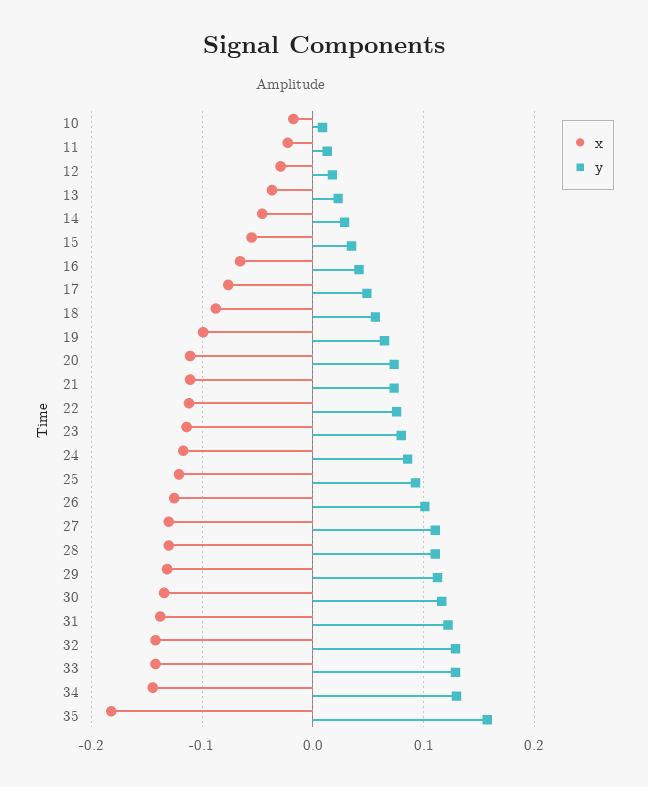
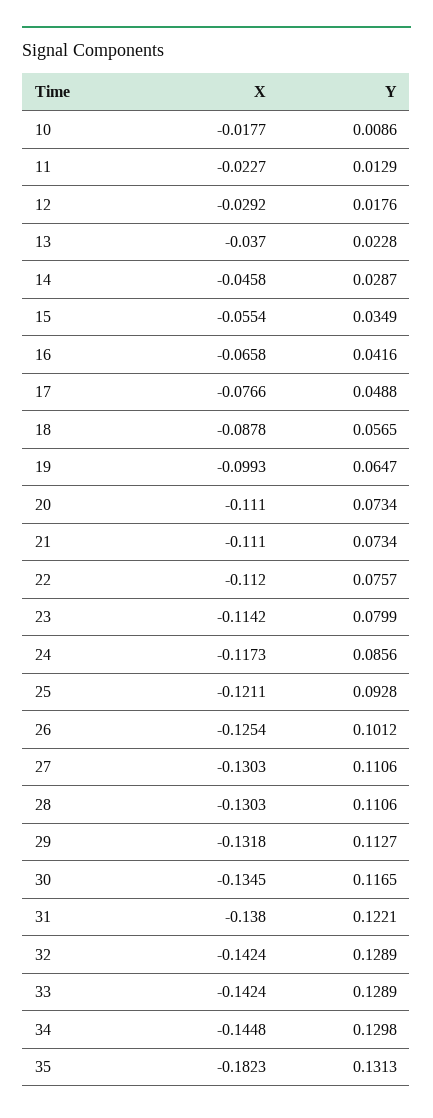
  {
    "x": {
      "10": -0.0177,
      "11": -0.0227,
      "12": -0.0292,
      "13": -0.037,
      "14": -0.0458,
      "15": -0.0554,
      "16": -0.0658,
      "17": -0.0766,
      "18": -0.0878,
      "19": -0.0993,
      "20": -0.111,
      "21": -0.111,
      "22": -0.112,
      "23": -0.1142,
      "24": -0.1173,
      "25": -0.1211,
      "26": -0.1254,
      "27": -0.1303,
      "28": -0.1303,
      "29": -0.1318,
      "30": -0.1345,
      "31": -0.138,
      "32": -0.1424,
      "33": -0.1424,
      "34": -0.1448,
      "35": -0.1823
    },
    "y": {
      "10": 0.0086,
      "11": 0.0129,
      "12": 0.0176,
      "13": 0.0228,
      "14": 0.0287,
      "15": 0.0349,
      "16": 0.0416,
      "17": 0.0488,
      "18": 0.0565,
      "19": 0.0647,
      "20": 0.0734,
      "21": 0.0734,
      "22": 0.0757,
      "23": 0.0799,
      "24": 0.0856,
      "25": 0.0928,
      "26": 0.1012,
      "27": 0.1106,
      "28": 0.1106,
      "29": 0.1127,
      "30": 0.1165,
      "31": 0.1221,
      "32": 0.1289,
      "33": 0.1289,
      "34": 0.1298,
-     "35": 0.16
+     "35": 0.1313
    }
  }

